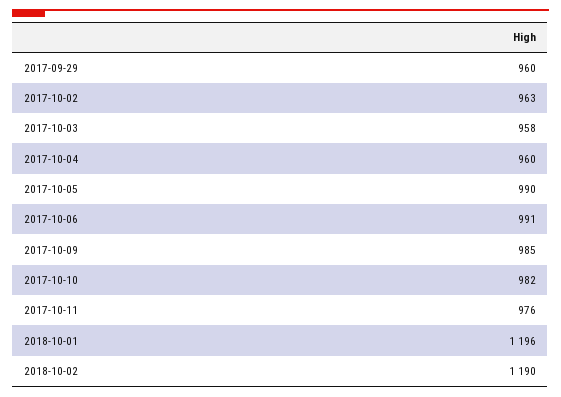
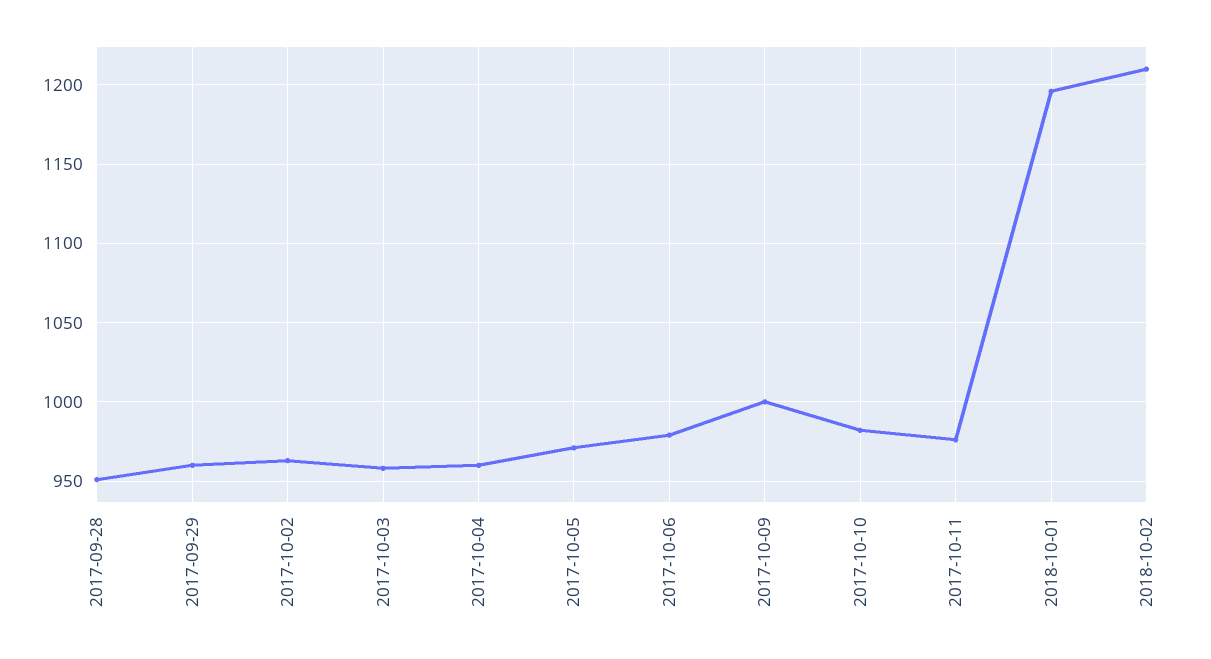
  {
    "2017-09-29": 960,
    "2017-10-02": 963,
    "2017-10-03": 958,
    "2017-10-04": 960,
-   "2017-10-05": 990,
+   "2017-10-05": 970,
-   "2017-10-06": 991,
+   "2017-10-06": 980,
-   "2017-10-09": 985,
+   "2017-10-09": 1000,
    "2017-10-10": 982,
    "2017-10-11": 976,
    "2018-10-01": 1196,
-   "2018-10-02": 1190
+   "2018-10-02": 1210,
+   "2017-09-28": 950
  }

